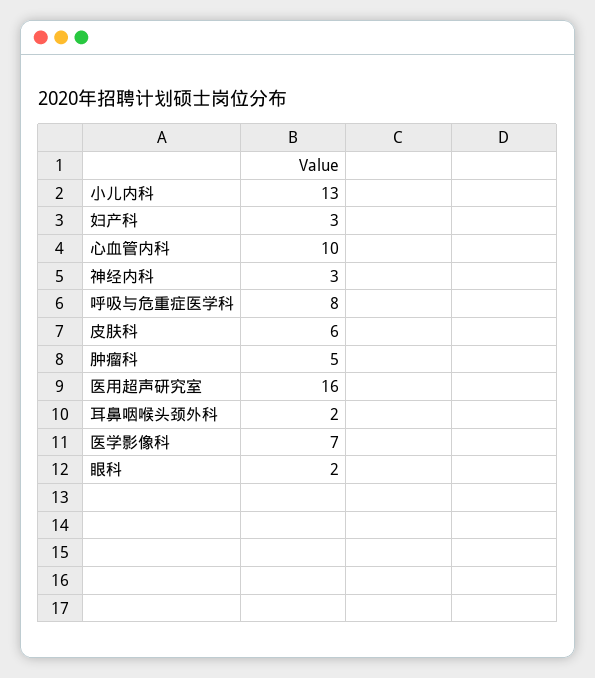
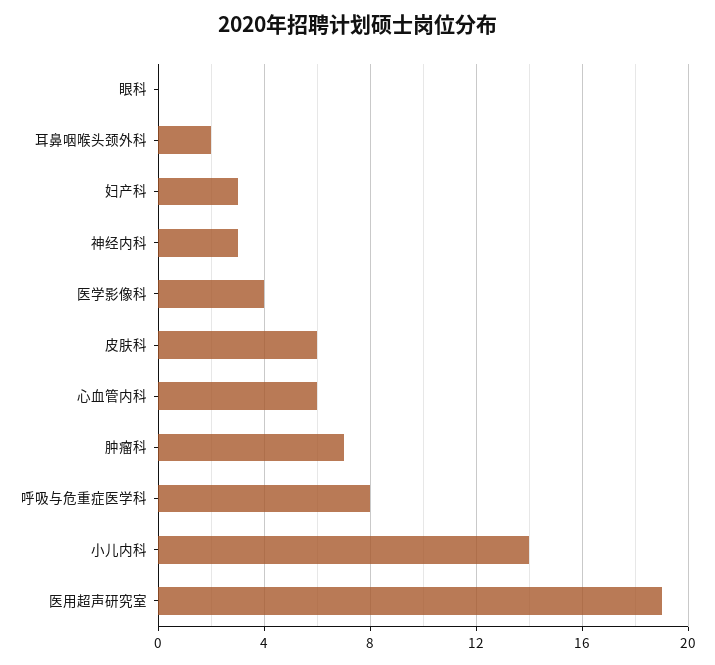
  {
-   "小儿内科": 13,
+   "小儿内科": 14,
    "妇产科": 3,
-   "心血管内科": 10,
+   "心血管内科": 6,
    "神经内科": 3,
    "呼吸与危重症医学科": 8,
    "皮肤科": 6,
-   "肿瘤科": 5,
+   "肿瘤科": 7,
-   "医用超声研究室": 16,
+   "医用超声研究室": 19,
    "耳鼻咽喉头颈外科": 2,
-   "医学影像科": 7,
+   "医学影像科": 4,
-   "眼科": 2
+   "眼科": 0
  }

